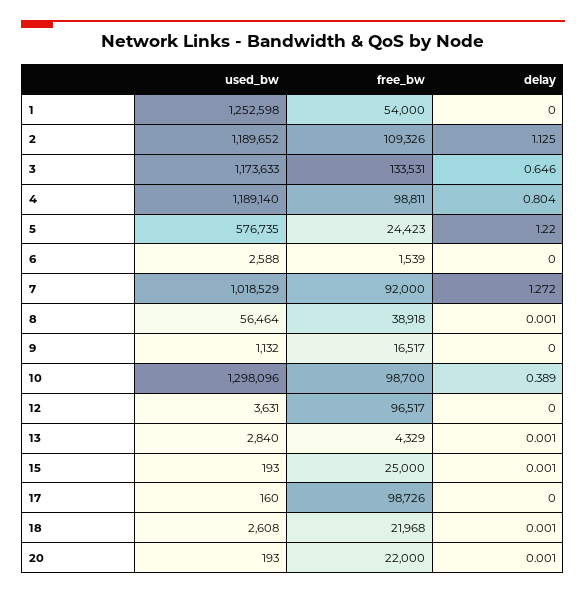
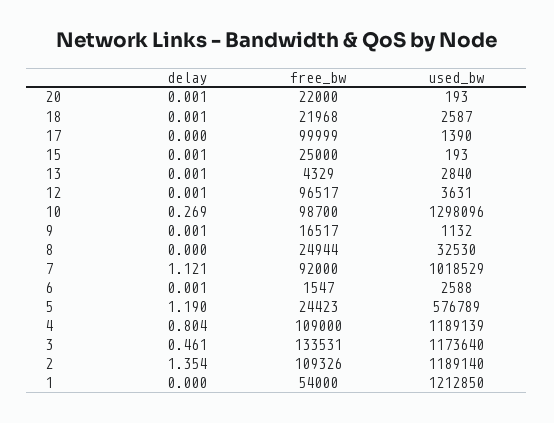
  {
    "used_bw": {
-     "1": 1252598,
+     "1": 1212850,
-     "2": 1189652,
+     "2": 1189140,
-     "3": 1173633,
+     "3": 1173640,
-     "4": 1189140,
+     "4": 1189139,
-     "5": 576735,
+     "5": 576789,
      "6": 2588,
      "7": 1018529,
-     "8": 56464,
+     "8": 32530,
      "9": 1132,
      "10": 1298096,
      "12": 3631,
      "13": 2840,
      "15": 193,
-     "17": 160,
+     "17": 1390,
-     "18": 2608,
+     "18": 2587,
      "20": 193
    },
    "free_bw": {
      "1": 54000,
      "2": 109326,
      "3": 133531,
-     "4": 98811,
+     "4": 109000,
      "5": 24423,
-     "6": 1539,
+     "6": 1547,
      "7": 92000,
-     "8": 38918,
+     "8": 24944,
      "9": 16517,
      "10": 98700,
      "12": 96517,
      "13": 4329,
      "15": 25000,
-     "17": 98726,
+     "17": 99999,
      "18": 21968,
      "20": 22000
    },
    "delay": {
      "1": 0,
-     "2": 1.125,
+     "2": 1.354,
-     "3": 0.646,
+     "3": 0.461,
      "4": 0.804,
-     "5": 1.22,
+     "5": 1.19,
-     "6": 0,
+     "6": 0.001,
-     "7": 1.272,
+     "7": 1.121,
-     "8": 0.001,
+     "8": 0,
-     "9": 0,
+     "9": 0.001,
-     "10": 0.389,
+     "10": 0.269,
-     "12": 0,
+     "12": 0.001,
      "13": 0.001,
      "15": 0.001,
      "17": 0,
      "18": 0.001,
      "20": 0.001
    }
  }

